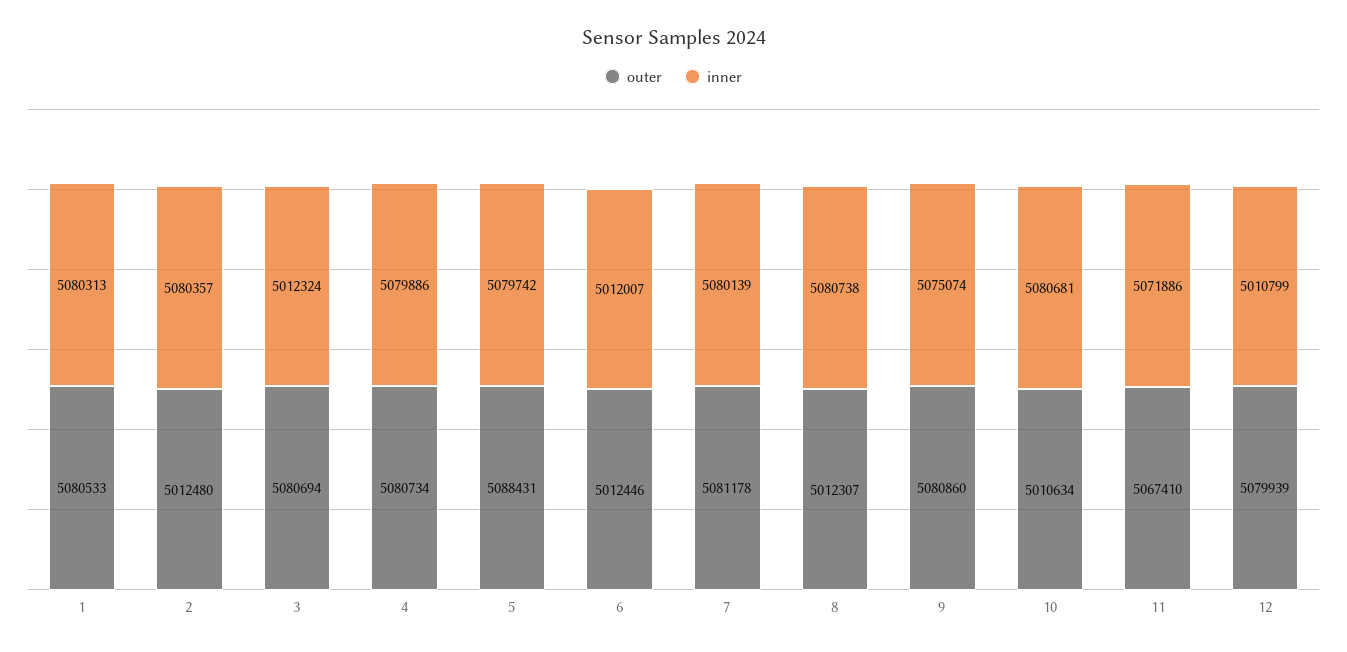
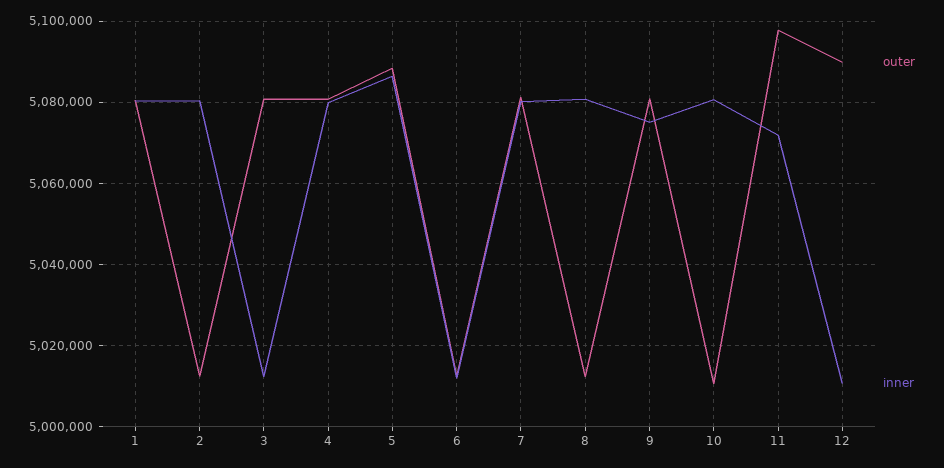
  {
    "outer": {
      "1": 5080533,
      "2": 5012480,
      "3": 5080694,
      "4": 5080734,
      "5": 5088431,
      "6": 5012446,
      "7": 5081178,
      "8": 5012307,
      "9": 5080860,
      "10": 5010634,
-     "11": 5067410,
+     "11": 5098000,
-     "12": 5079939
+     "12": 5090000
    },
    "inner": {
      "1": 5080313,
      "2": 5080357,
      "3": 5012324,
      "4": 5079886,
-     "5": 5079742,
+     "5": 5086000,
      "6": 5012007,
      "7": 5080139,
      "8": 5080738,
      "9": 5075074,
      "10": 5080681,
      "11": 5071886,
      "12": 5010799
    }
  }

